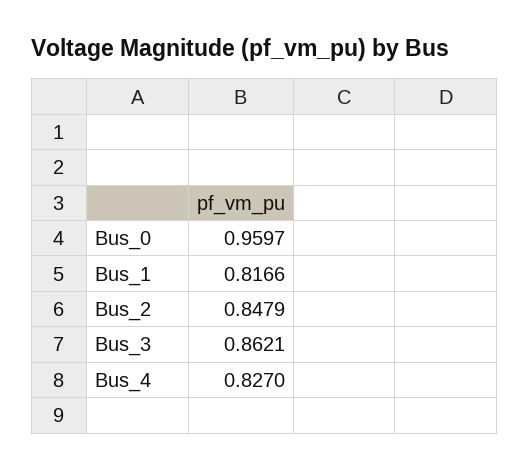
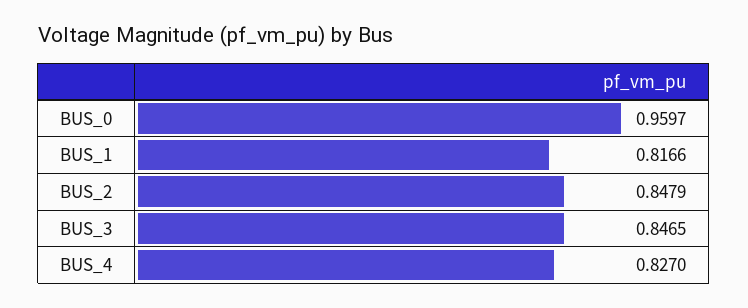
  {
    "Bus_0": 0.9597,
    "Bus_1": 0.8166,
    "Bus_2": 0.8479,
-   "Bus_3": 0.8621,
+   "Bus_3": 0.8465,
    "Bus_4": 0.827
  }

